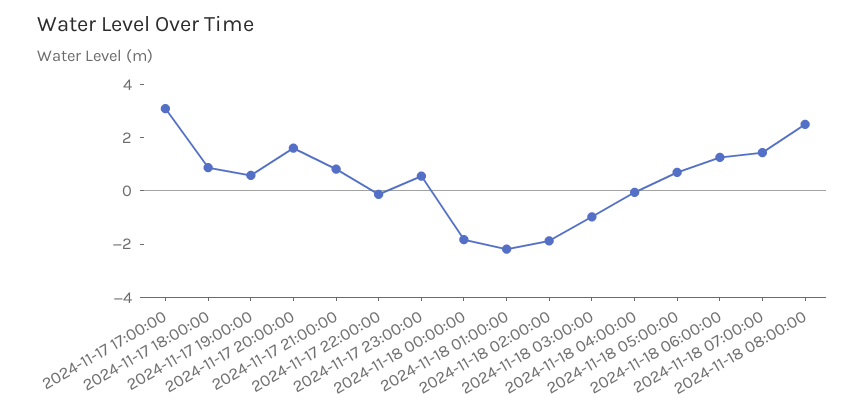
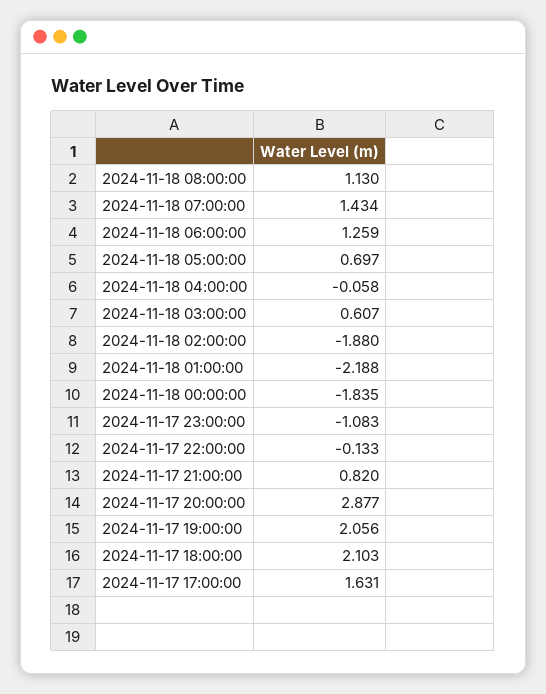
  {
-   "2024-11-17 17:00:00": 3,
+   "2024-11-17 17:00:00": 1.631,
-   "2024-11-17 18:00:00": 1,
+   "2024-11-17 18:00:00": 2.103,
-   "2024-11-17 19:00:00": 0.5,
+   "2024-11-17 19:00:00": 2.056,
-   "2024-11-17 20:00:00": 1.5,
+   "2024-11-17 20:00:00": 2.877,
    "2024-11-17 21:00:00": 0.82,
    "2024-11-17 22:00:00": -0.133,
-   "2024-11-17 23:00:00": 0.5,
+   "2024-11-17 23:00:00": -1.083,
    "2024-11-18 00:00:00": -1.835,
    "2024-11-18 01:00:00": -2.188,
    "2024-11-18 02:00:00": -1.88,
-   "2024-11-18 03:00:00": -1,
+   "2024-11-18 03:00:00": 0.607,
    "2024-11-18 04:00:00": -0.058,
    "2024-11-18 05:00:00": 0.697,
    "2024-11-18 06:00:00": 1.259,
    "2024-11-18 07:00:00": 1.434,
-   "2024-11-18 08:00:00": 2.5
+   "2024-11-18 08:00:00": 1.13
  }

